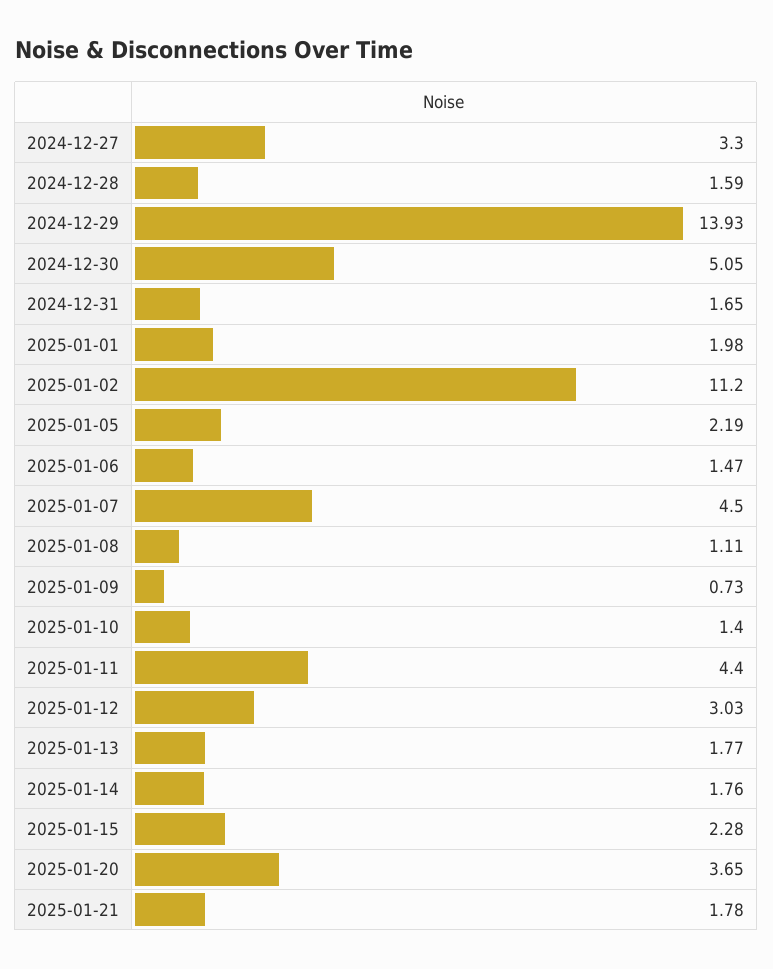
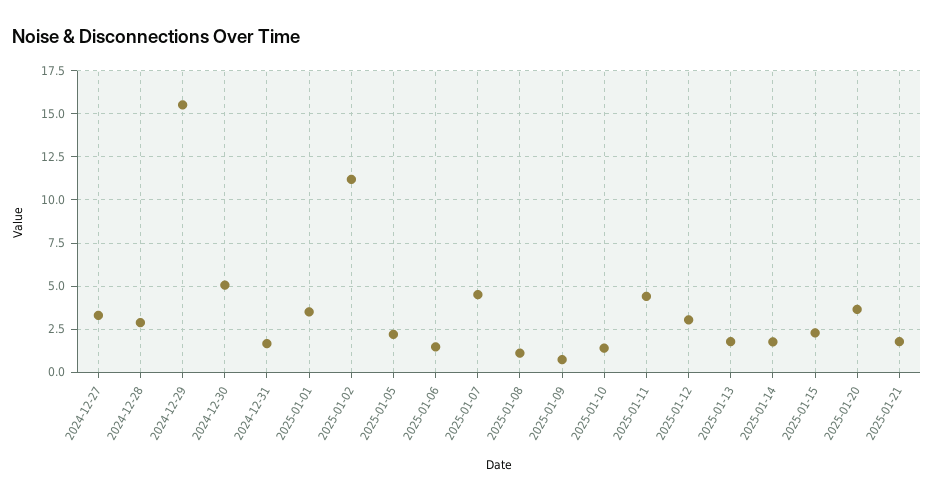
  {
    "2024-12-27": 3.3,
-   "2024-12-28": 1.59,
+   "2024-12-28": 3,
-   "2024-12-29": 13.93,
+   "2024-12-29": 15.5,
    "2024-12-30": 5.05,
    "2024-12-31": 1.65,
-   "2025-01-01": 1.98,
+   "2025-01-01": 3.5,
    "2025-01-02": 11.2,
    "2025-01-05": 2.19,
    "2025-01-06": 1.47,
    "2025-01-07": 4.5,
    "2025-01-08": 1.11,
    "2025-01-09": 0.73,
    "2025-01-10": 1.4,
    "2025-01-11": 4.4,
    "2025-01-12": 3.03,
    "2025-01-13": 1.77,
    "2025-01-14": 1.76,
    "2025-01-15": 2.28,
    "2025-01-20": 3.65,
    "2025-01-21": 1.78
  }

